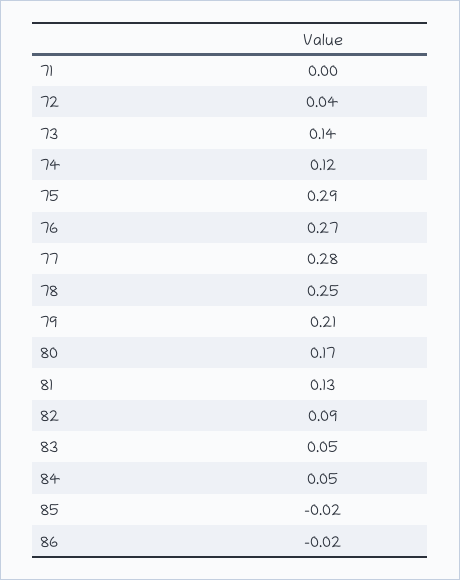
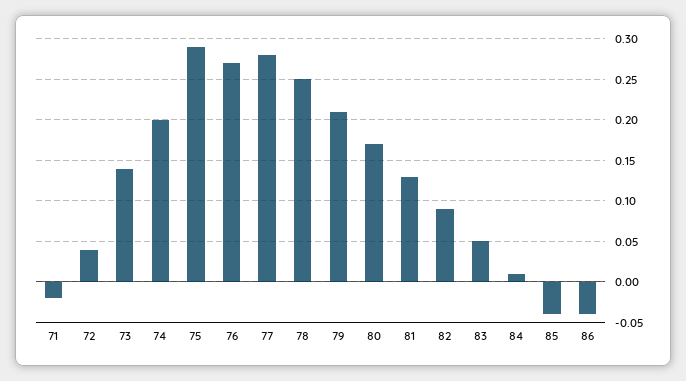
  {
-   "71": 0,
+   "71": -0.02,
    "72": 0.04,
    "73": 0.14,
-   "74": 0.12,
+   "74": 0.2,
    "75": 0.29,
    "76": 0.27,
    "77": 0.28,
    "78": 0.25,
    "79": 0.21,
    "80": 0.17,
    "81": 0.13,
    "82": 0.09,
    "83": 0.05,
-   "84": 0.05,
+   "84": 0.01,
-   "85": -0.02,
+   "85": -0.04,
-   "86": -0.02
+   "86": -0.04
  }

